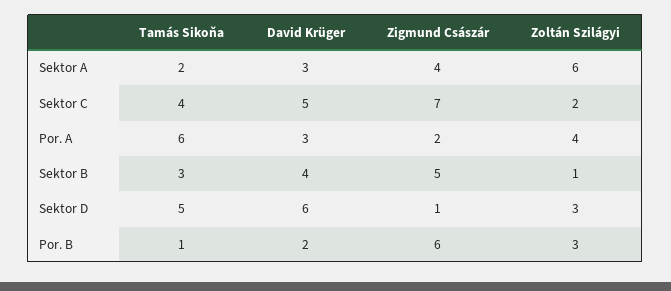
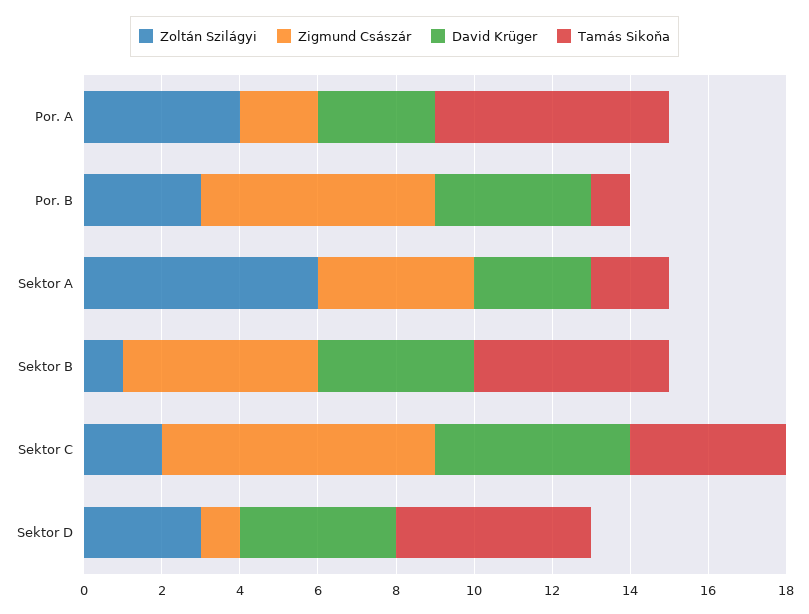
  {
    "Tamás Sikoňa": {
      "Sektor A": 2,
      "Sektor C": 4,
      "Por. A": 6,
-     "Sektor B": 3,
+     "Sektor B": 5,
      "Sektor D": 5,
      "Por. B": 1
    },
    "David Krüger": {
      "Sektor A": 3,
      "Sektor C": 5,
      "Por. A": 3,
      "Sektor B": 4,
-     "Sektor D": 6,
+     "Sektor D": 4,
-     "Por. B": 2
+     "Por. B": 4
    },
    "Zigmund Császár": {
      "Sektor A": 4,
      "Sektor C": 7,
      "Por. A": 2,
      "Sektor B": 5,
      "Sektor D": 1,
      "Por. B": 6
    },
    "Zoltán Szilágyi": {
      "Sektor A": 6,
      "Sektor C": 2,
      "Por. A": 4,
      "Sektor B": 1,
      "Sektor D": 3,
      "Por. B": 3
    }
  }

